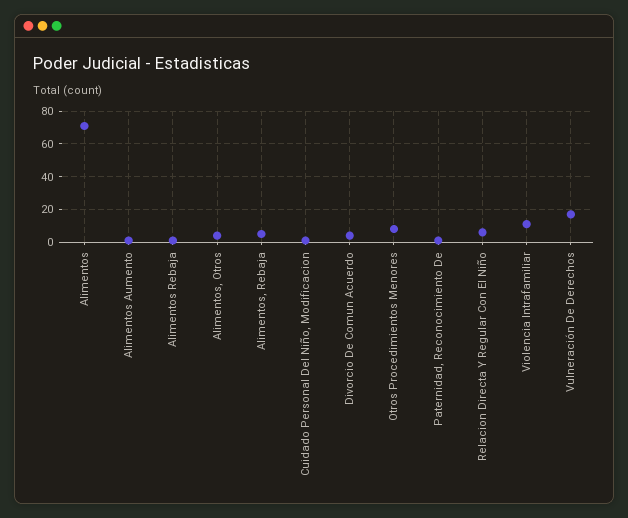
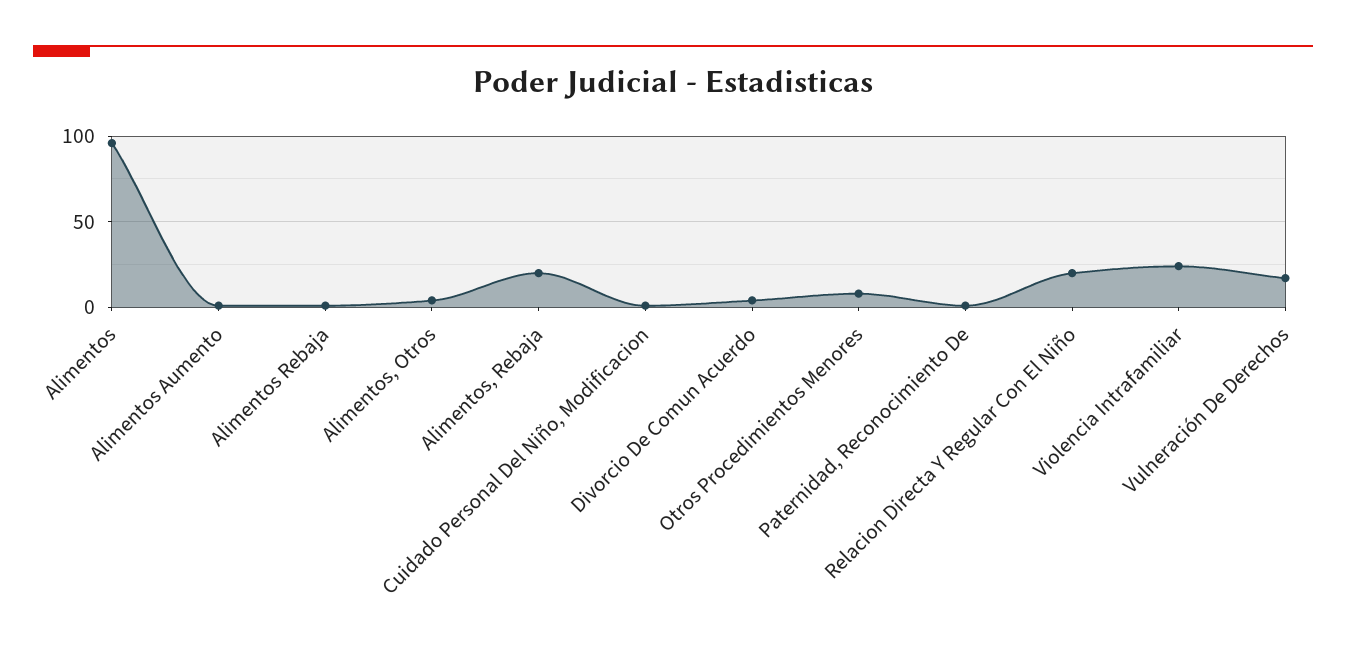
  {
-   "Alimentos": 70,
+   "Alimentos": 95,
    "Alimentos Aumento": 0,
    "Alimentos Rebaja": 0,
    "Alimentos, Otros": 5,
-   "Alimentos, Rebaja": 5,
+   "Alimentos, Rebaja": 20,
    "Cuidado Personal Del Niño, Modificacion": 0,
    "Divorcio De Comun Acuerdo": 5,
    "Otros Procedimientos Menores": 10,
    "Paternidad, Reconocimiento De": 0,
-   "Relacion Directa Y Regular Con El Niño": 5,
+   "Relacion Directa Y Regular Con El Niño": 20,
-   "Violencia Intrafamiliar": 10,
+   "Violencia Intrafamiliar": 25,
    "Vulneración De Derechos": 15
  }

